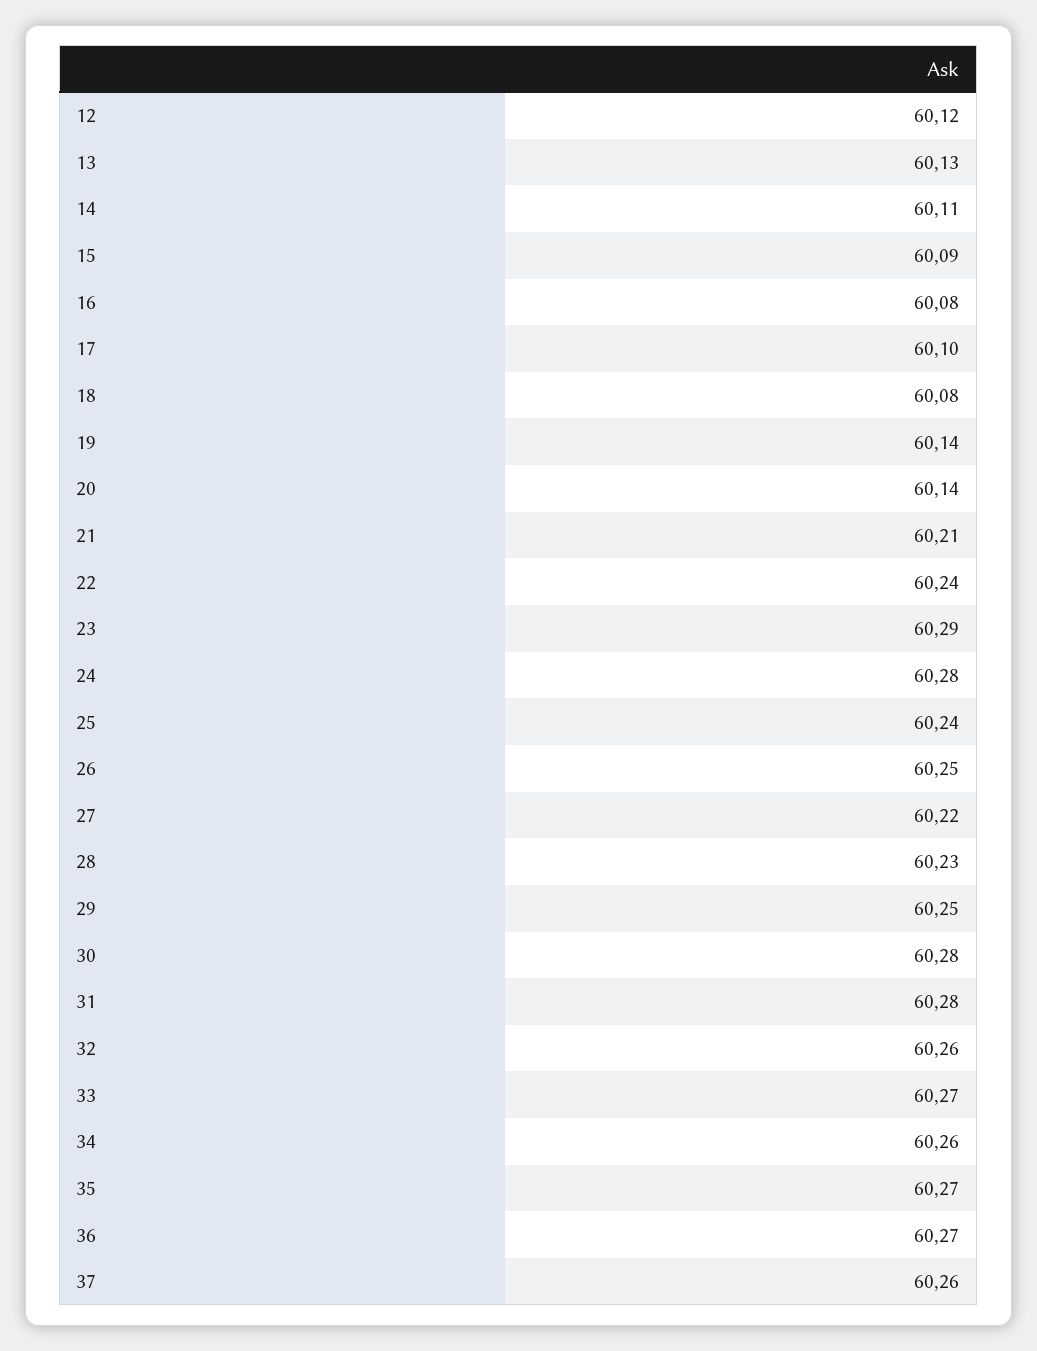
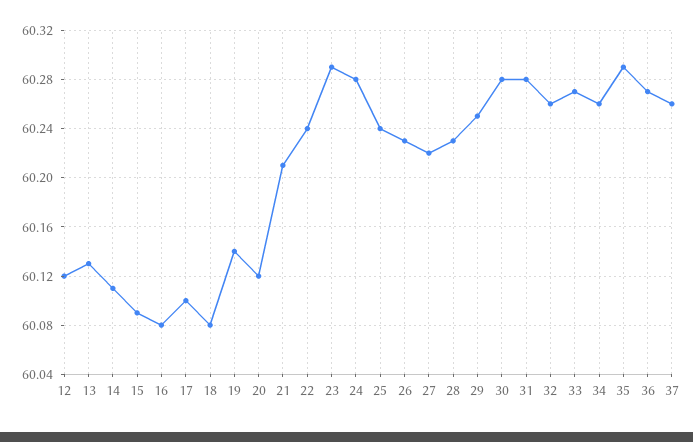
  {
    "12": 60.12,
    "13": 60.13,
    "14": 60.11,
    "15": 60.09,
    "16": 60.08,
    "17": 60.1,
    "18": 60.08,
    "19": 60.14,
-   "20": 60.14,
+   "20": 60.12,
    "21": 60.21,
    "22": 60.24,
    "23": 60.29,
    "24": 60.28,
    "25": 60.24,
-   "26": 60.25,
+   "26": 60.23,
    "27": 60.22,
    "28": 60.23,
    "29": 60.25,
    "30": 60.28,
    "31": 60.28,
    "32": 60.26,
    "33": 60.27,
    "34": 60.26,
-   "35": 60.27,
+   "35": 60.29,
    "36": 60.27,
    "37": 60.26
  }

